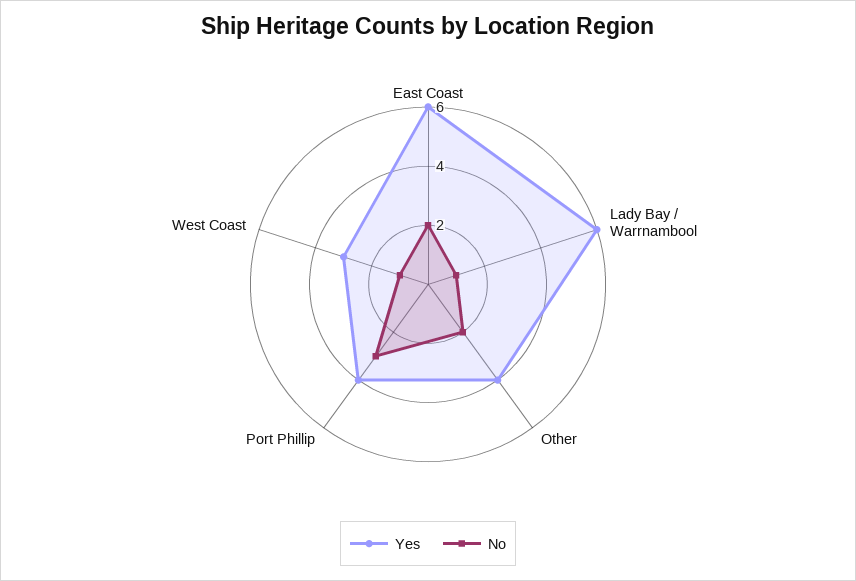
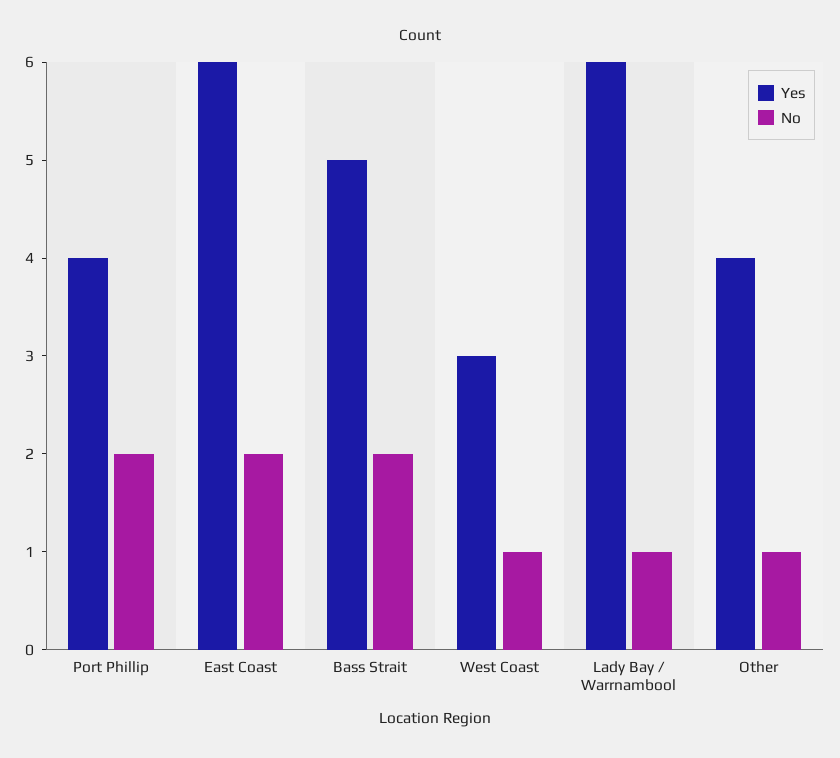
  {
    "Yes": {
      "East Coast": 6,
      "Lady Bay / Warrnambool": 6,
      "Other": 4,
      "Port Phillip": 4,
-     "West Coast": 3
+     "West Coast": 3,
+     "Bass Strait": 5
    },
    "No": {
      "East Coast": 2,
      "Lady Bay / Warrnambool": 1,
-     "Other": 2,
+     "Other": 1,
-     "Port Phillip": 3,
+     "Port Phillip": 2,
-     "West Coast": 1
+     "West Coast": 1,
+     "Bass Strait": 2
    }
  }

